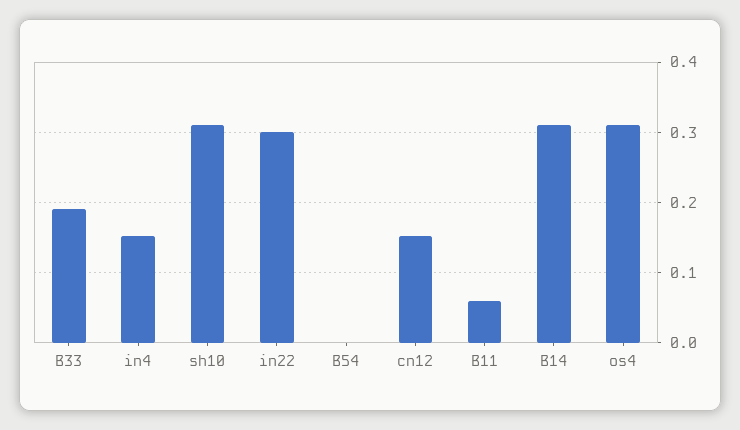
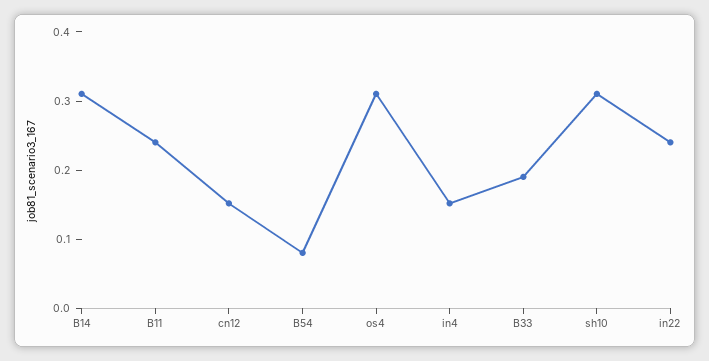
  {
    "B33": 0.19,
    "in4": 0.15,
    "sh10": 0.31,
-   "in22": 0.3,
+   "in22": 0.24,
-   "B54": 0,
+   "B54": 0.08,
    "cn12": 0.15,
-   "B11": 0.06,
+   "B11": 0.24,
    "B14": 0.31,
    "os4": 0.31
  }

